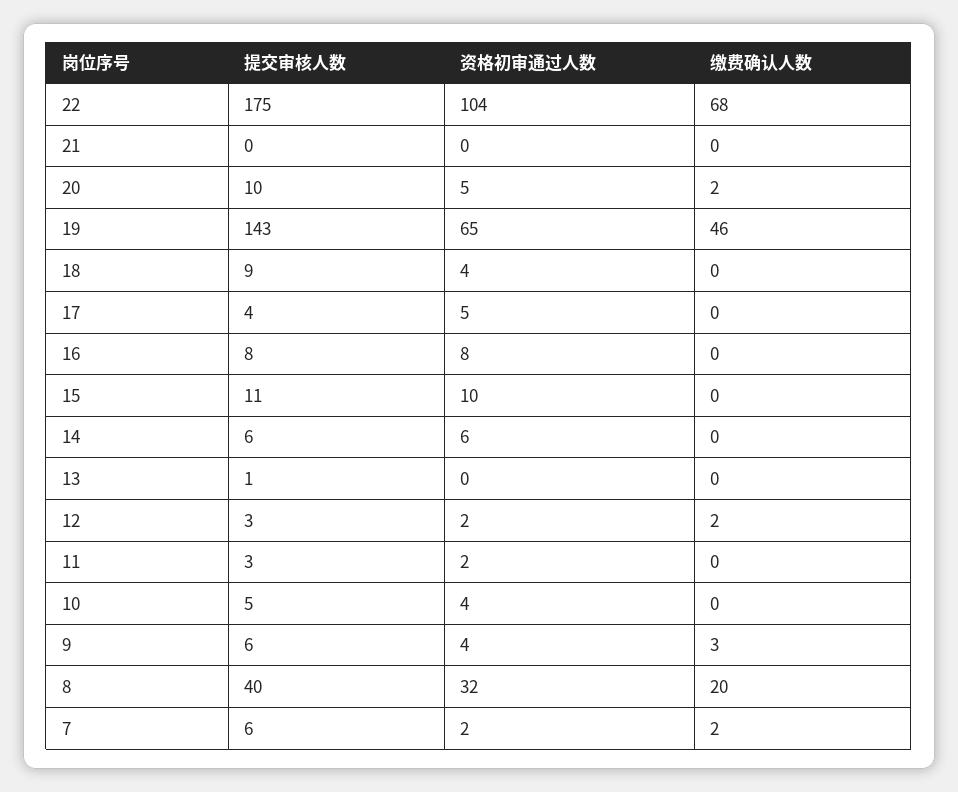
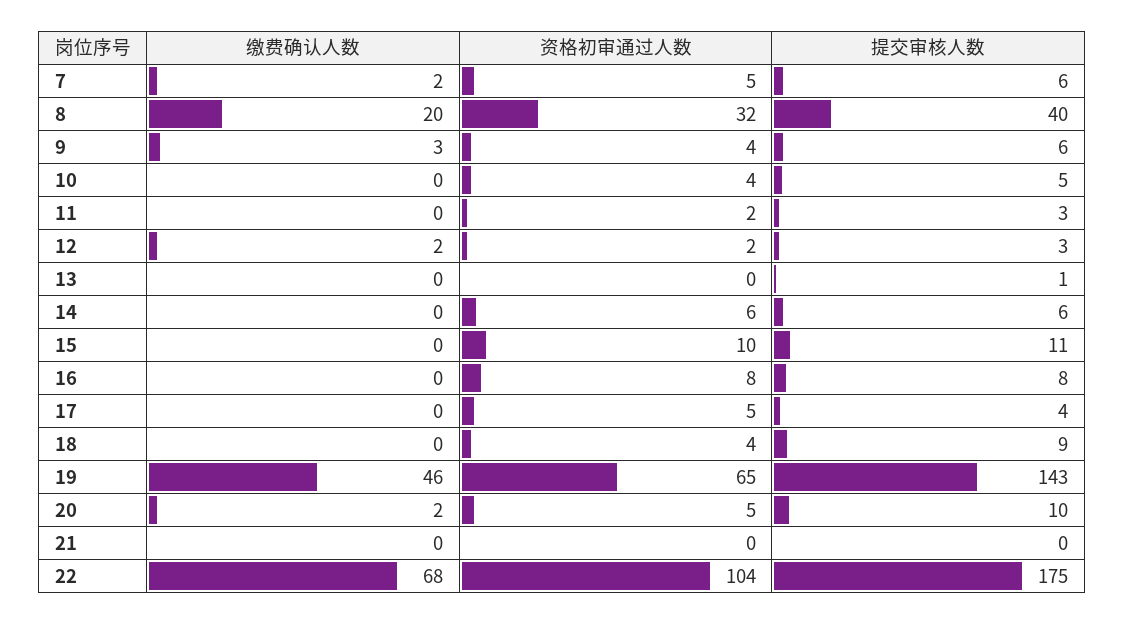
  {
    "提交审核人数": {
      "22": 175,
      "21": 0,
      "20": 10,
      "19": 143,
      "18": 9,
      "17": 4,
      "16": 8,
      "15": 11,
      "14": 6,
      "13": 1,
      "12": 3,
      "11": 3,
      "10": 5,
      "9": 6,
      "8": 40,
      "7": 6
    },
    "资格初审通过人数": {
      "22": 104,
      "21": 0,
      "20": 5,
      "19": 65,
      "18": 4,
      "17": 5,
      "16": 8,
      "15": 10,
      "14": 6,
      "13": 0,
      "12": 2,
      "11": 2,
      "10": 4,
      "9": 4,
      "8": 32,
-     "7": 2
+     "7": 5
    },
    "缴费确认人数": {
      "22": 68,
      "21": 0,
      "20": 2,
      "19": 46,
      "18": 0,
      "17": 0,
      "16": 0,
      "15": 0,
      "14": 0,
      "13": 0,
      "12": 2,
      "11": 0,
      "10": 0,
      "9": 3,
      "8": 20,
      "7": 2
    }
  }

